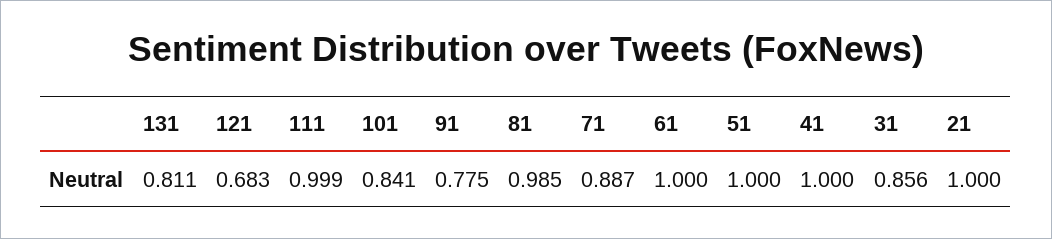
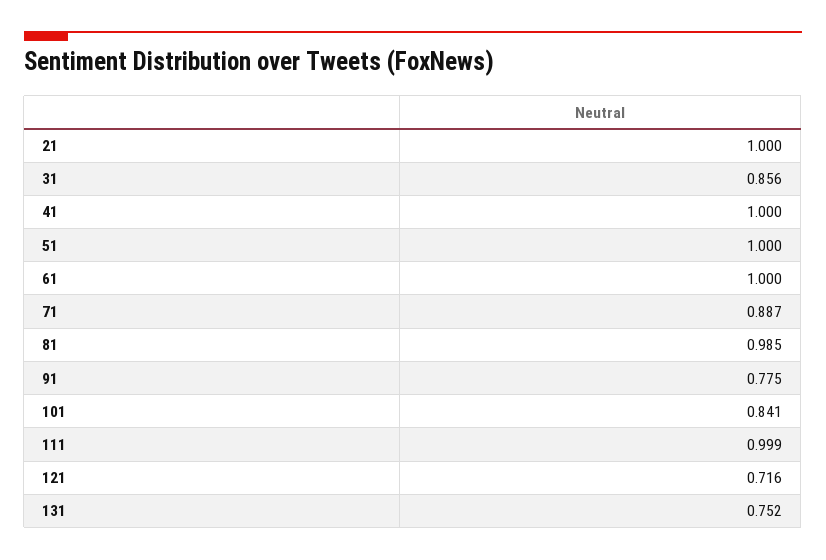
  {
-   "131": 0.811,
+   "131": 0.752,
-   "121": 0.683,
+   "121": 0.716,
    "111": 0.999,
    "101": 0.841,
    "91": 0.775,
    "81": 0.985,
    "71": 0.887,
    "61": 1,
    "51": 1,
    "41": 1,
    "31": 0.856,
    "21": 1
  }

